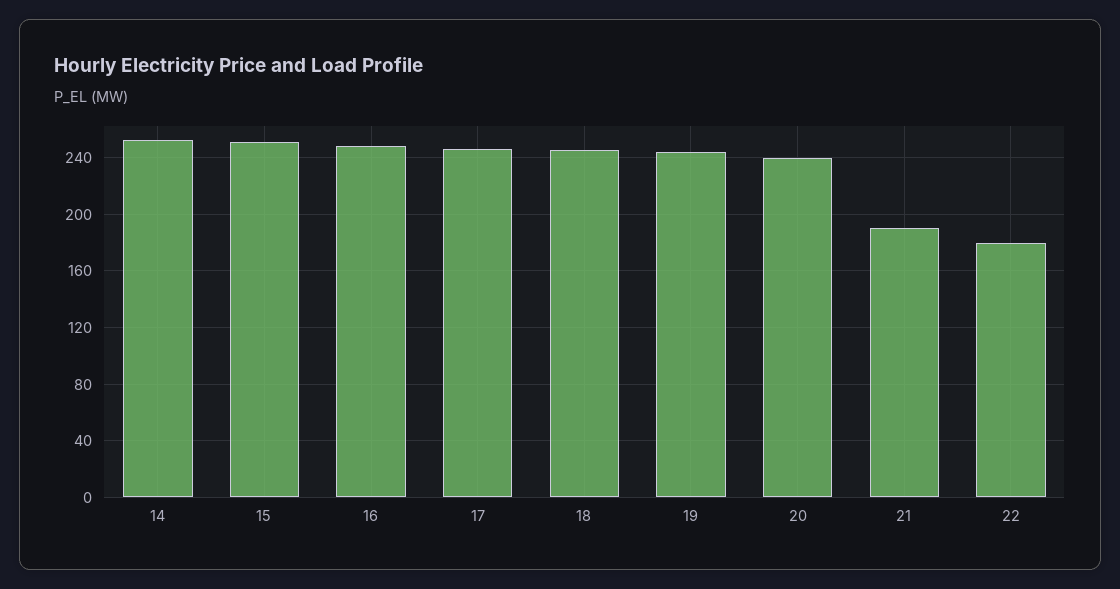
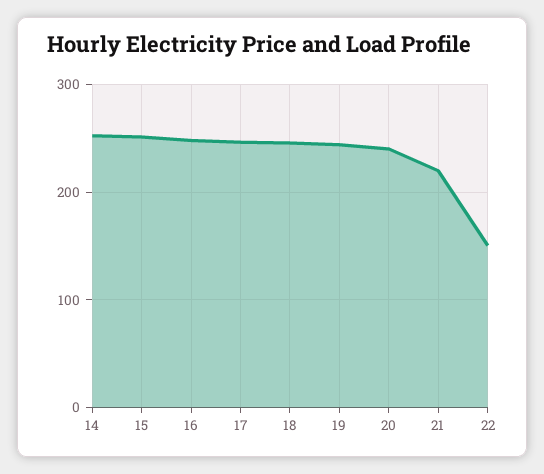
  {
    "14": 250,
    "15": 250,
    "16": 250,
    "17": 245,
    "18": 245,
    "19": 245,
    "20": 240,
-   "21": 190,
+   "21": 220,
-   "22": 180
+   "22": 150
  }

